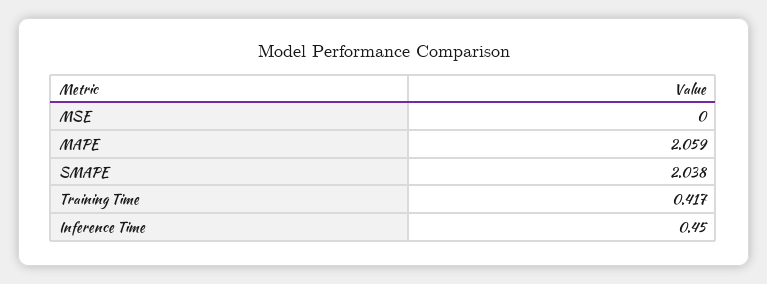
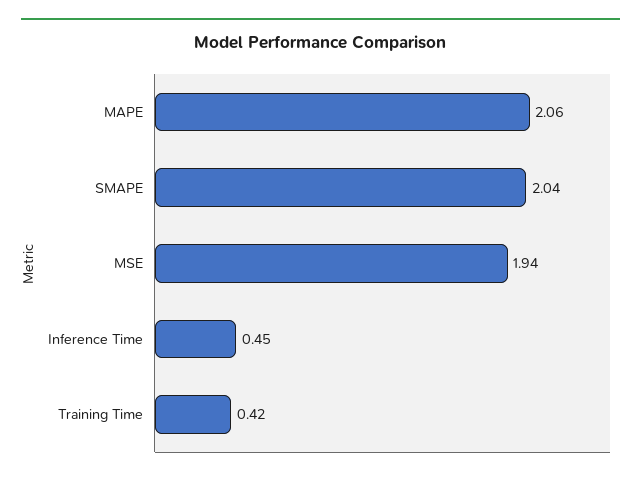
  {
-   "MSE": 0,
+   "MSE": 1.94,
    "MAPE": 2.059,
    "SMAPE": 2.038,
    "Training Time": 0.417,
    "Inference Time": 0.45
  }

